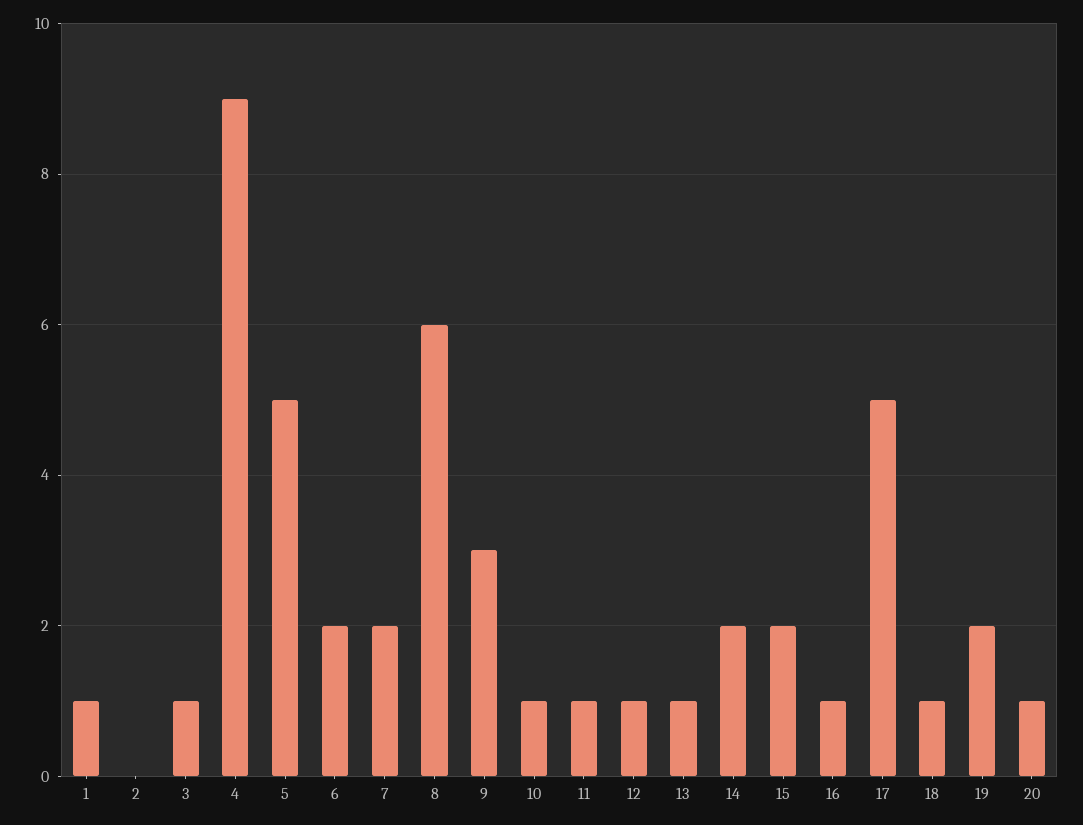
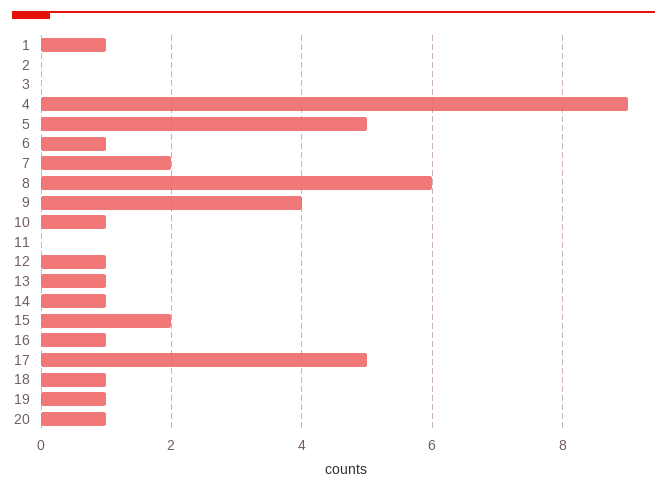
  {
    "1": 1,
    "2": 0,
-   "3": 1,
+   "3": 0,
    "4": 9,
    "5": 5,
-   "6": 2,
+   "6": 1,
    "7": 2,
    "8": 6,
-   "9": 3,
+   "9": 4,
    "10": 1,
-   "11": 1,
+   "11": 0,
    "12": 1,
    "13": 1,
-   "14": 2,
+   "14": 1,
    "15": 2,
    "16": 1,
    "17": 5,
    "18": 1,
-   "19": 2,
+   "19": 1,
    "20": 1
  }

